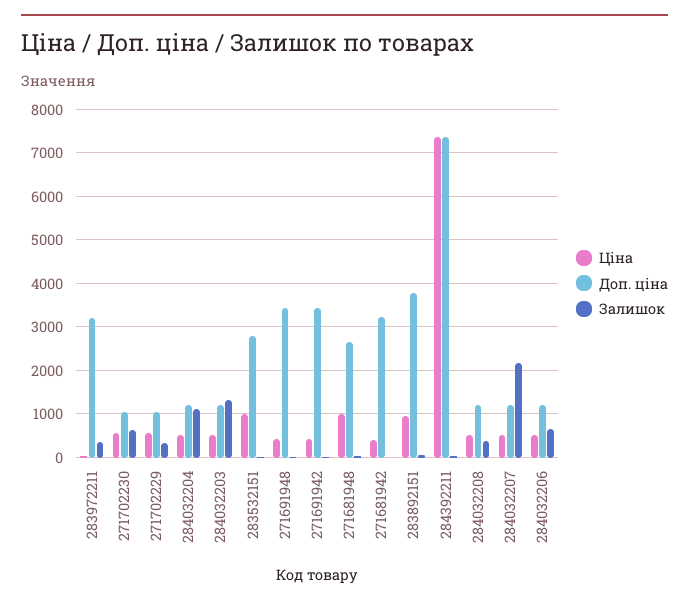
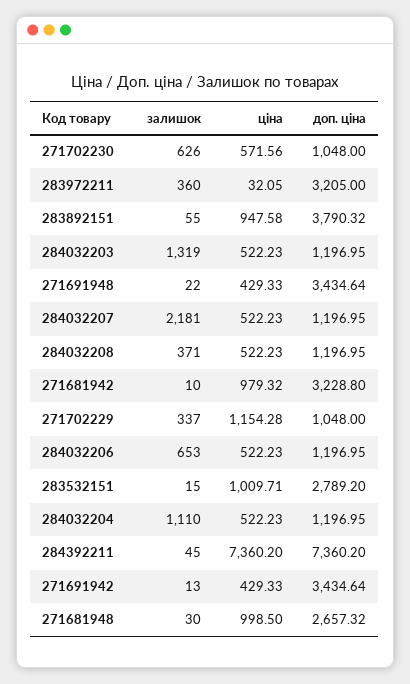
  {
    "Ціна": {
      "283972211": 32.05,
      "271702230": 571.56,
-     "271702229": 600,
+     "271702229": 1154.28,
      "284032204": 522.23,
      "284032203": 522.23,
      "283532151": 1009.71,
      "271691948": 429.33,
      "271691942": 429.33,
      "271681948": 998.5,
-     "271681942": 400,
+     "271681942": 979.32,
      "283892151": 947.58,
      "284392211": 7360.2,
      "284032208": 522.23,
      "284032207": 522.23,
      "284032206": 522.23
    },
    "Доп. ціна": {
      "283972211": 3205,
      "271702230": 1048,
      "271702229": 1048,
      "284032204": 1196.95,
      "284032203": 1196.95,
      "283532151": 2789.2,
      "271691948": 3434.64,
      "271691942": 3434.64,
      "271681948": 2657.32,
      "271681942": 3228.8,
      "283892151": 3790.32,
      "284392211": 7360.2,
      "284032208": 1196.95,
      "284032207": 1196.95,
      "284032206": 1196.95
    },
    "Залишок": {
      "283972211": 360,
      "271702230": 626,
      "271702229": 337,
      "284032204": 1110,
      "284032203": 1319,
      "283532151": 15,
      "271691948": 22,
      "271691942": 13,
      "271681948": 30,
      "271681942": 10,
      "283892151": 55,
      "284392211": 45,
      "284032208": 371,
      "284032207": 2181,
      "284032206": 653
    }
  }

